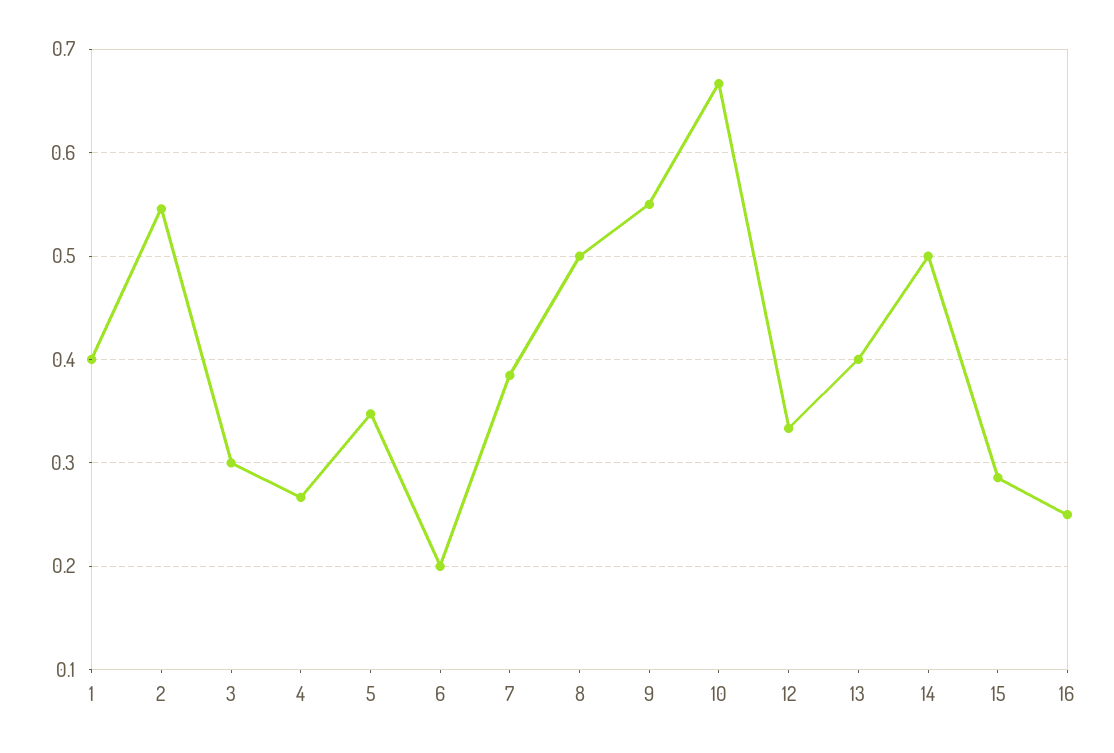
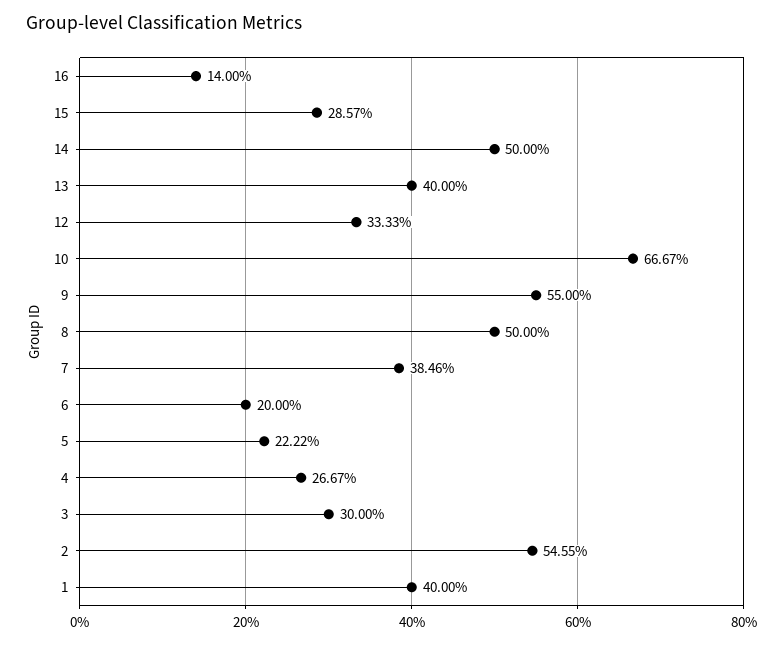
  {
    "1": 0.4,
    "2": 0.5455,
    "3": 0.3,
    "4": 0.2667,
-   "5": 0.35,
+   "5": 0.2222,
    "6": 0.2,
    "7": 0.3846,
    "8": 0.5,
    "9": 0.55,
    "10": 0.6667,
    "12": 0.3333,
    "13": 0.4,
    "14": 0.5,
    "15": 0.2857,
-   "16": 0.25
+   "16": 0.14
  }

